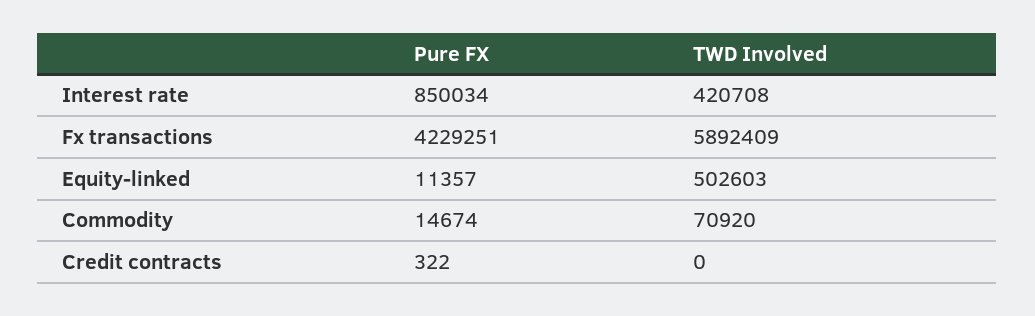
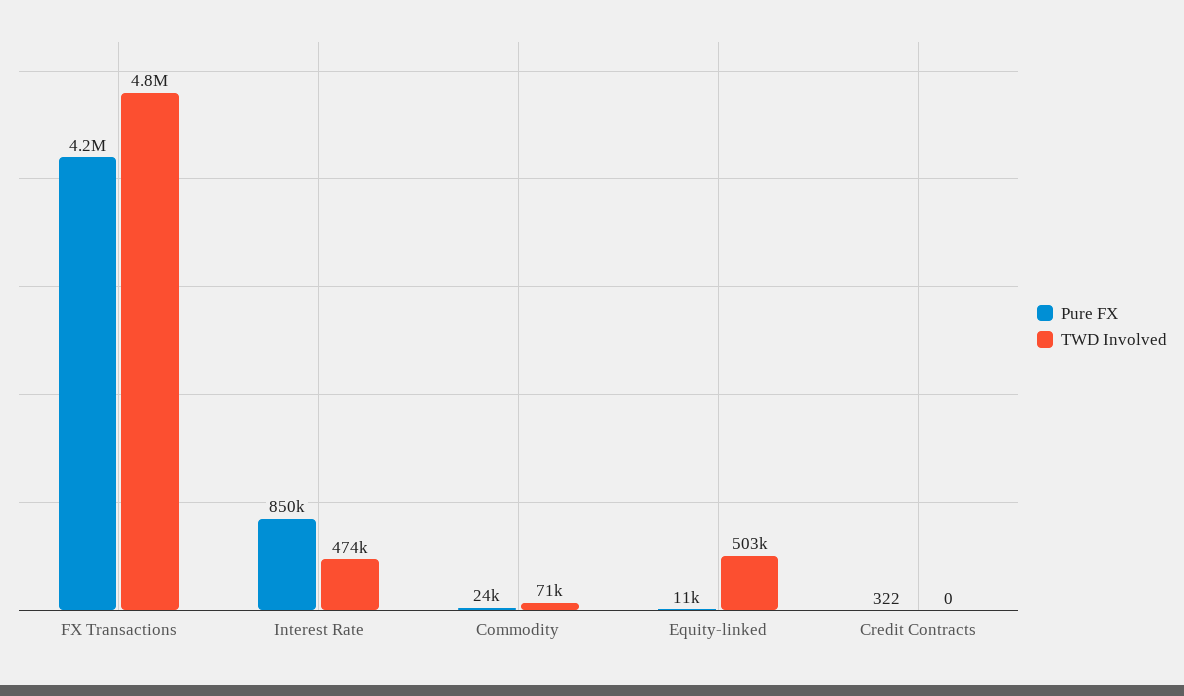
  {
    "Pure FX": {
      "Interest rate": 850034,
      "Fx transactions": 4229251,
      "Equity-linked": 11357,
-     "Commodity": 14674,
+     "Commodity": 24000,
      "Credit contracts": 322
    },
    "TWD Involved": {
-     "Interest rate": 420708,
+     "Interest rate": 474000,
-     "Fx transactions": 5892409,
+     "Fx transactions": 4800000,
      "Equity-linked": 502603,
      "Commodity": 70920,
      "Credit contracts": 0
    }
  }

